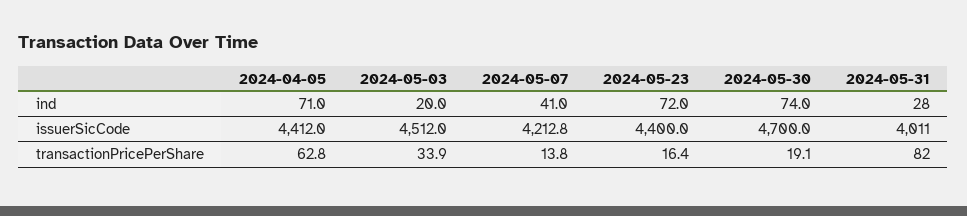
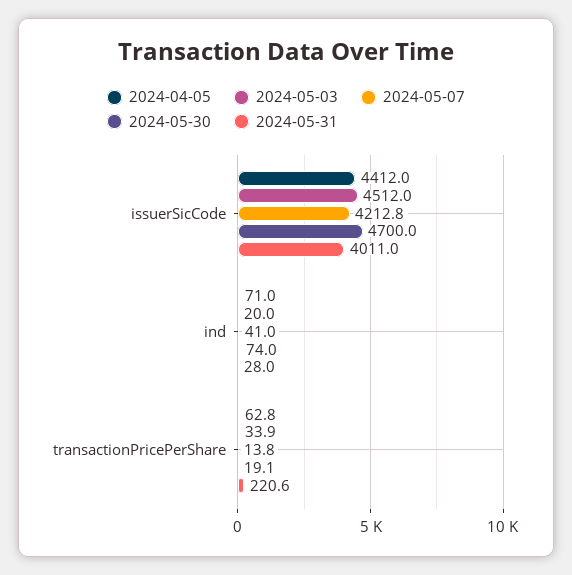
  {
    "2024-04-05": {
      "ind": 71,
      "issuerSicCode": 4412,
      "transactionPricePerShare": 62.8
    },
    "2024-05-03": {
      "ind": 20,
      "issuerSicCode": 4512,
      "transactionPricePerShare": 33.9
    },
    "2024-05-07": {
      "ind": 41,
      "issuerSicCode": 4212.8,
      "transactionPricePerShare": 13.8
    },
-   "2024-05-23": {
-     "ind": 72,
-     "issuerSicCode": 4400,
-     "transactionPricePerShare": 16.4
-   },
    "2024-05-30": {
      "ind": 74,
      "issuerSicCode": 4700,
      "transactionPricePerShare": 19.1
    },
    "2024-05-31": {
      "ind": 28,
      "issuerSicCode": 4011,
-     "transactionPricePerShare": 82
+     "transactionPricePerShare": 220.6
    }
  }

